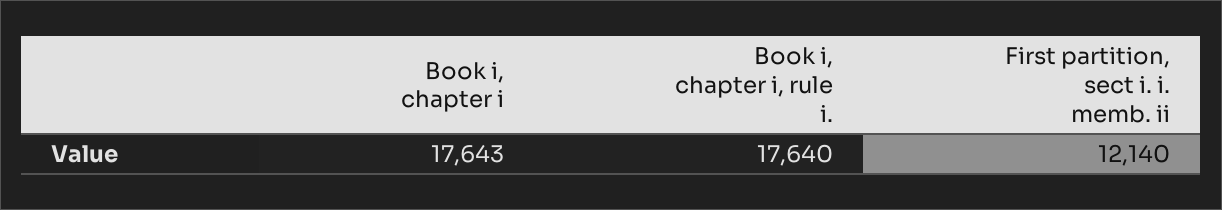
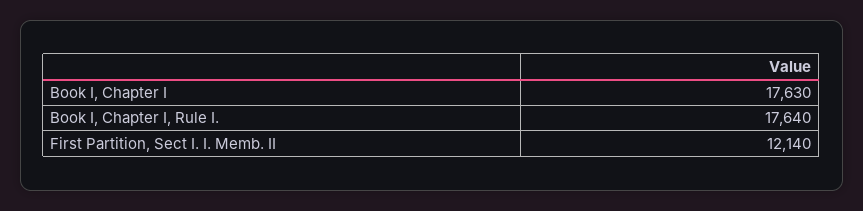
  {
-   "Book i, chapter i": 17643,
+   "Book i, chapter i": 17630,
    "Book i, chapter i, rule i.": 17640,
    "First partition, sect i. i. memb. ii": 12140
  }

